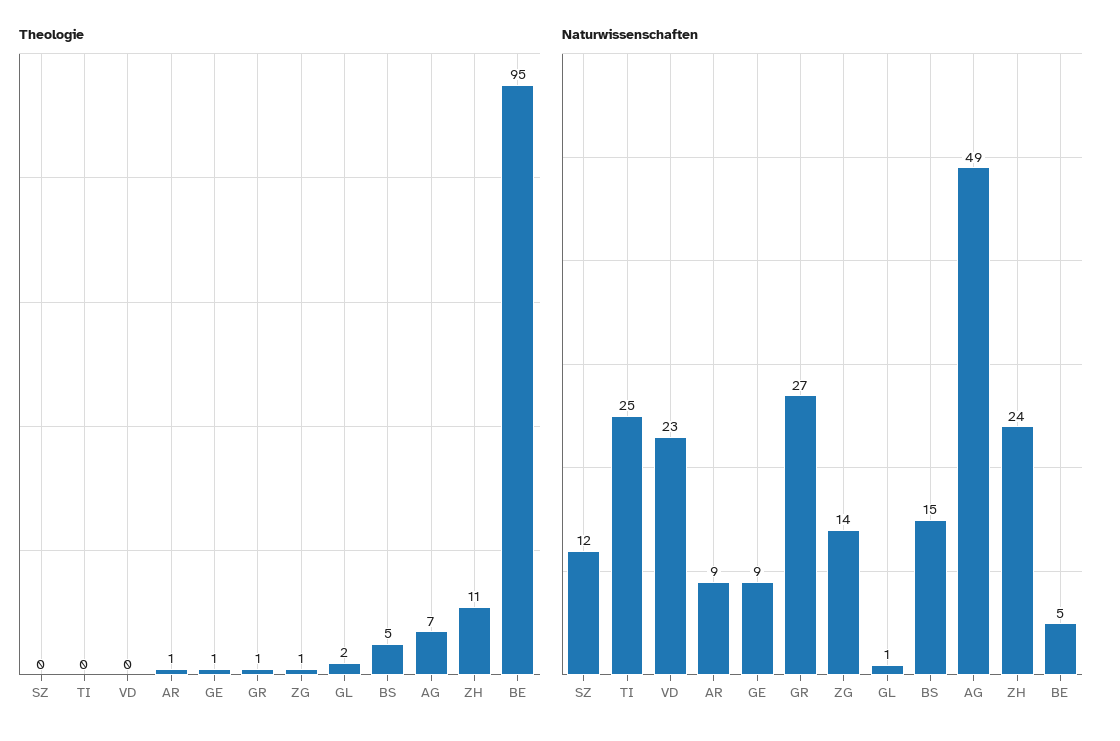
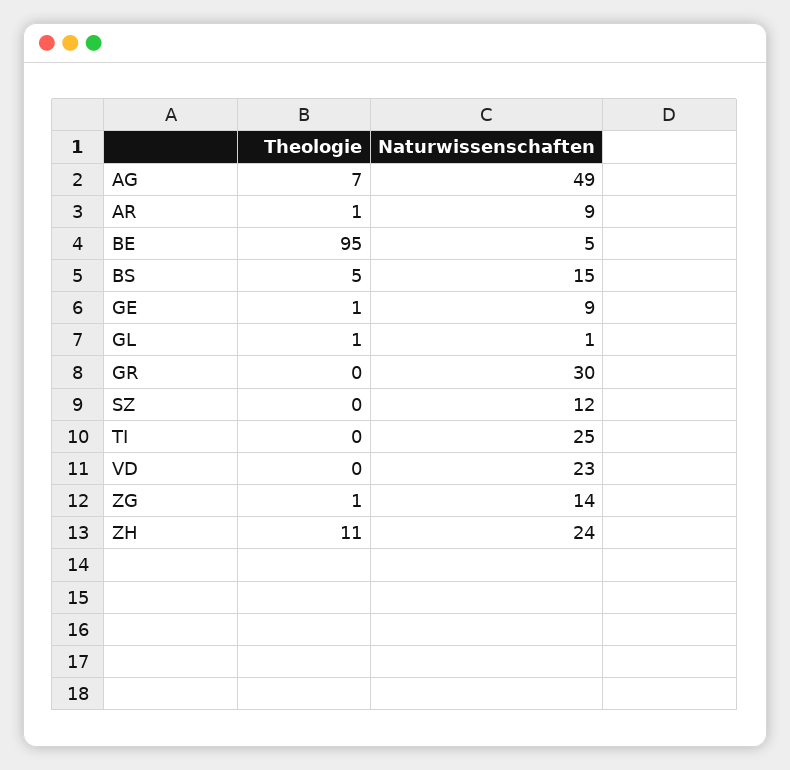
  {
    "Theologie": {
      "SZ": 0,
      "TI": 0,
      "VD": 0,
      "AR": 1,
      "GE": 1,
-     "GR": 1,
+     "GR": 0,
      "ZG": 1,
-     "GL": 2,
+     "GL": 1,
      "BS": 5,
      "AG": 7,
      "ZH": 11,
      "BE": 95
    },
    "Naturwissenschaften": {
      "SZ": 12,
      "TI": 25,
      "VD": 23,
      "AR": 9,
      "GE": 9,
-     "GR": 27,
+     "GR": 30,
      "ZG": 14,
      "GL": 1,
      "BS": 15,
      "AG": 49,
      "ZH": 24,
      "BE": 5
    }
  }

